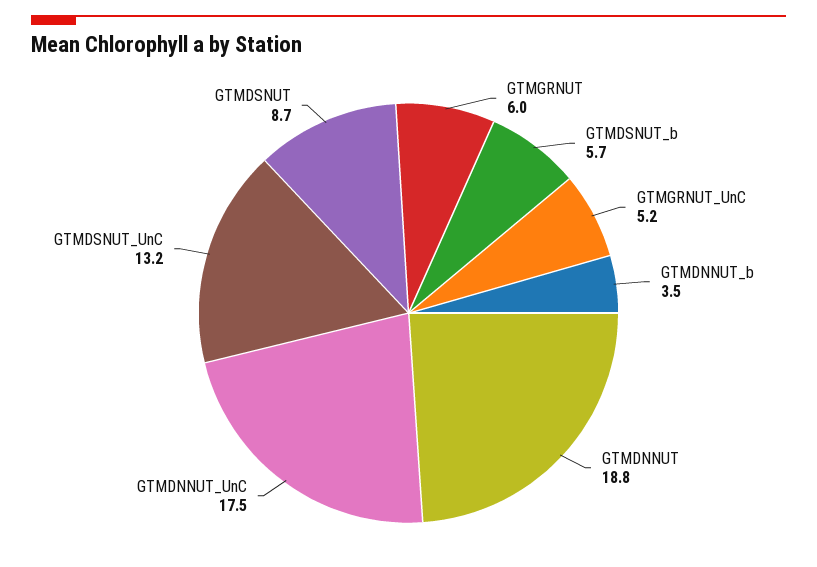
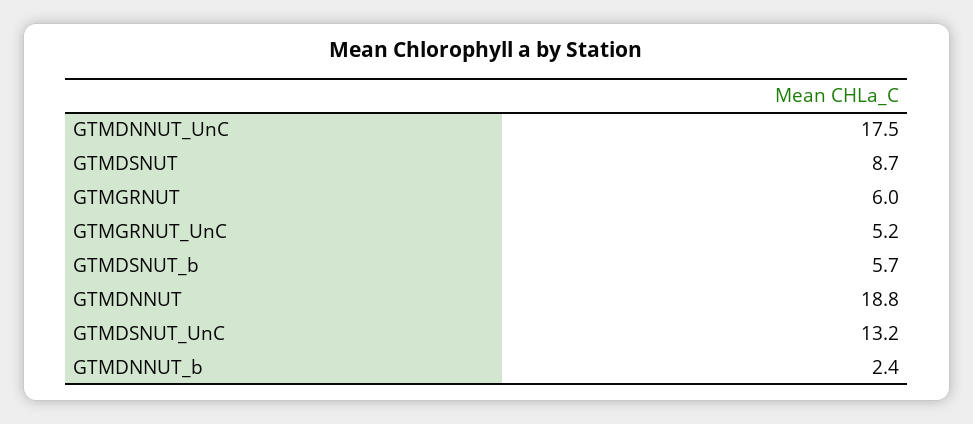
  {
    "GTMGRNUT": 6,
    "GTMDSNUT_b": 5.7,
    "GTMGRNUT_UnC": 5.2,
-   "GTMDNNUT_b": 3.5,
+   "GTMDNNUT_b": 2.4,
    "GTMDNNUT": 18.8,
    "GTMDNNUT_UnC": 17.5,
    "GTMDSNUT_UnC": 13.2,
    "GTMDSNUT": 8.7
  }

